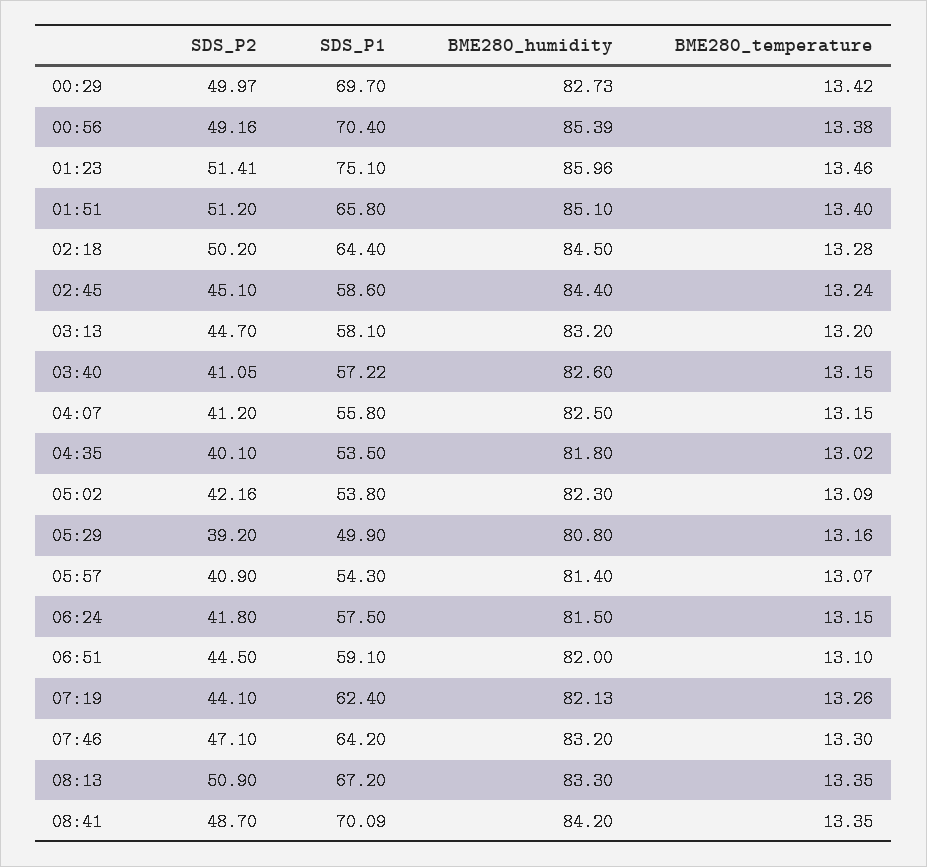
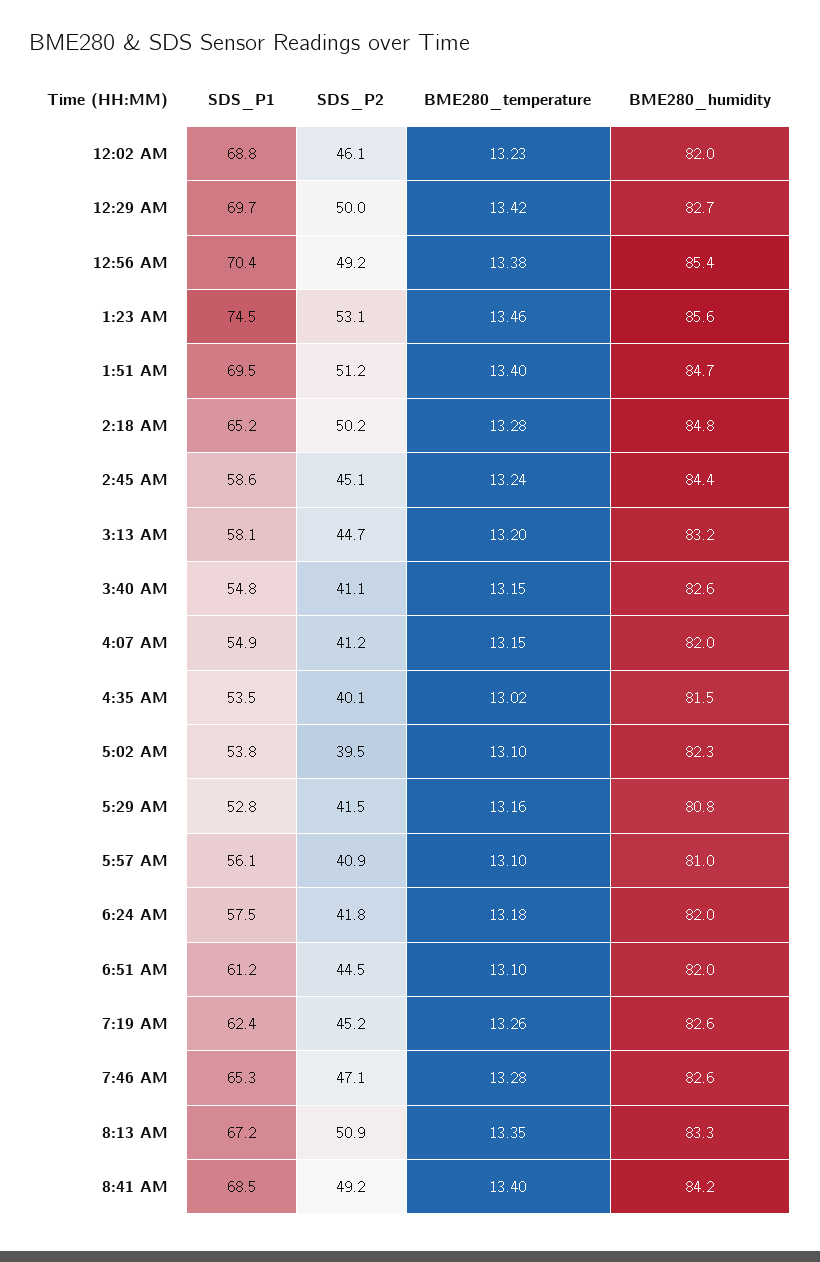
  {
    "SDS_P2": {
      "00:29": 49.97,
      "00:56": 49.16,
-     "01:23": 51.41,
+     "01:23": 53.1,
      "01:51": 51.2,
      "02:18": 50.2,
      "02:45": 45.1,
      "03:13": 44.7,
      "03:40": 41.05,
      "04:07": 41.2,
      "04:35": 40.1,
-     "05:02": 42.16,
+     "05:02": 39.5,
-     "05:29": 39.2,
+     "05:29": 41.5,
      "05:57": 40.9,
      "06:24": 41.8,
      "06:51": 44.5,
-     "07:19": 44.1,
+     "07:19": 45.2,
      "07:46": 47.1,
      "08:13": 50.9,
-     "08:41": 48.7
+     "08:41": 49.2,
+     "12:02 AM": 46.1
    },
    "SDS_P1": {
      "00:29": 69.7,
      "00:56": 70.4,
-     "01:23": 75.1,
+     "01:23": 74.5,
-     "01:51": 65.8,
+     "01:51": 69.5,
-     "02:18": 64.4,
+     "02:18": 65.2,
      "02:45": 58.6,
      "03:13": 58.1,
-     "03:40": 57.22,
+     "03:40": 54.8,
-     "04:07": 55.8,
+     "04:07": 54.9,
      "04:35": 53.5,
      "05:02": 53.8,
-     "05:29": 49.9,
+     "05:29": 52.8,
-     "05:57": 54.3,
+     "05:57": 56.1,
      "06:24": 57.5,
-     "06:51": 59.1,
+     "06:51": 61.2,
      "07:19": 62.4,
-     "07:46": 64.2,
+     "07:46": 65.3,
      "08:13": 67.2,
-     "08:41": 70.09
+     "08:41": 68.5,
+     "12:02 AM": 68.8
    },
    "BME280_humidity": {
      "00:29": 82.73,
      "00:56": 85.39,
-     "01:23": 85.96,
+     "01:23": 85.6,
-     "01:51": 85.1,
+     "01:51": 84.7,
-     "02:18": 84.5,
+     "02:18": 84.8,
      "02:45": 84.4,
      "03:13": 83.2,
      "03:40": 82.6,
-     "04:07": 82.5,
+     "04:07": 82,
-     "04:35": 81.8,
+     "04:35": 81.5,
      "05:02": 82.3,
      "05:29": 80.8,
-     "05:57": 81.4,
+     "05:57": 81,
-     "06:24": 81.5,
+     "06:24": 82,
      "06:51": 82,
-     "07:19": 82.13,
+     "07:19": 82.6,
-     "07:46": 83.2,
+     "07:46": 82.6,
      "08:13": 83.3,
-     "08:41": 84.2
+     "08:41": 84.2,
+     "12:02 AM": 82
    },
    "BME280_temperature": {
      "00:29": 13.42,
      "00:56": 13.38,
      "01:23": 13.46,
      "01:51": 13.4,
      "02:18": 13.28,
      "02:45": 13.24,
      "03:13": 13.2,
      "03:40": 13.15,
      "04:07": 13.15,
      "04:35": 13.02,
-     "05:02": 13.09,
+     "05:02": 13.1,
      "05:29": 13.16,
-     "05:57": 13.07,
+     "05:57": 13.1,
-     "06:24": 13.15,
+     "06:24": 13.18,
      "06:51": 13.1,
      "07:19": 13.26,
-     "07:46": 13.3,
+     "07:46": 13.28,
      "08:13": 13.35,
-     "08:41": 13.35
+     "08:41": 13.4,
+     "12:02 AM": 13.23
    }
  }

